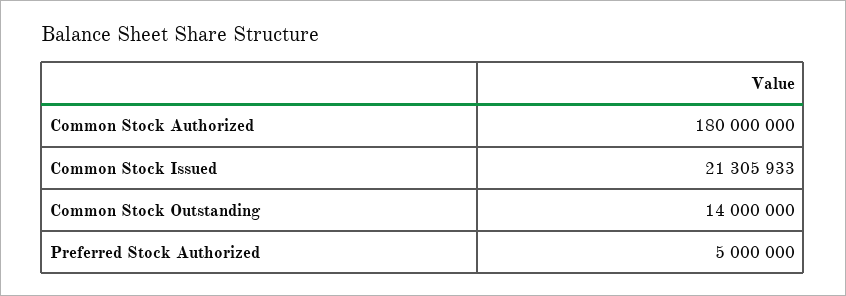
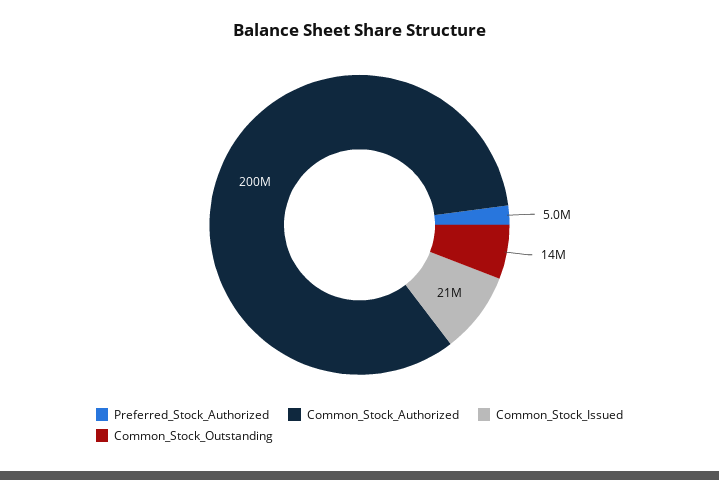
  {
-   "Common Stock Authorized": 180000000,
+   "Common Stock Authorized": 200000000,
    "Common Stock Issued": 21305933,
    "Common Stock Outstanding": 14000000,
    "Preferred Stock Authorized": 5000000
  }

